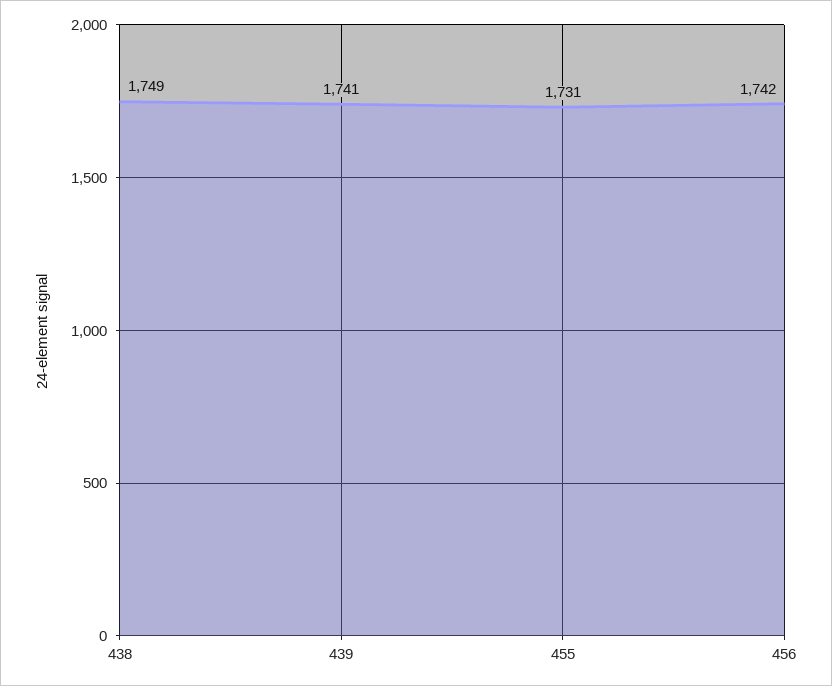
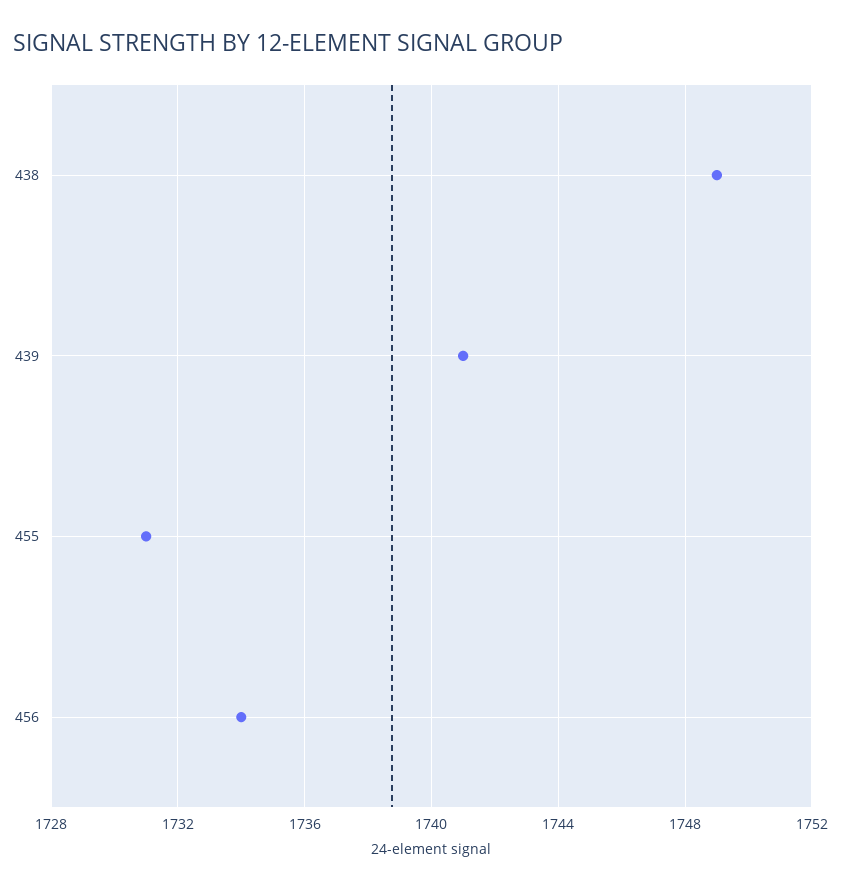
  {
    "438": 1749,
    "439": 1741,
    "455": 1731,
-   "456": 1742
+   "456": 1734
  }

